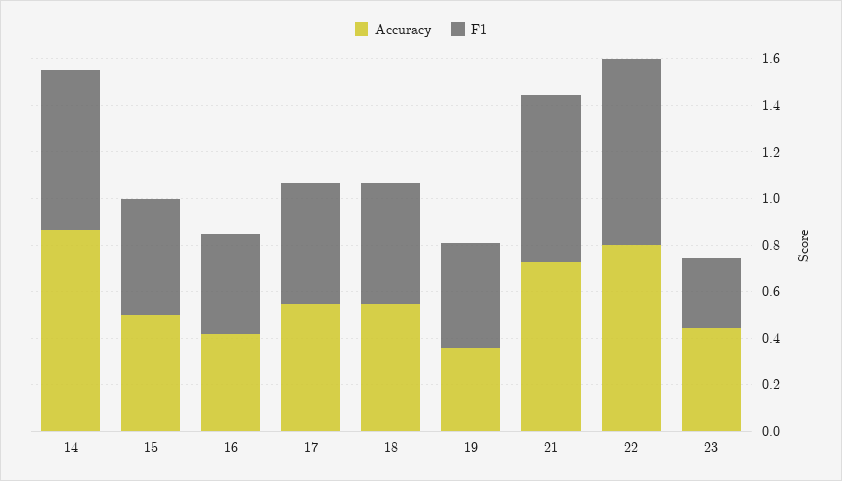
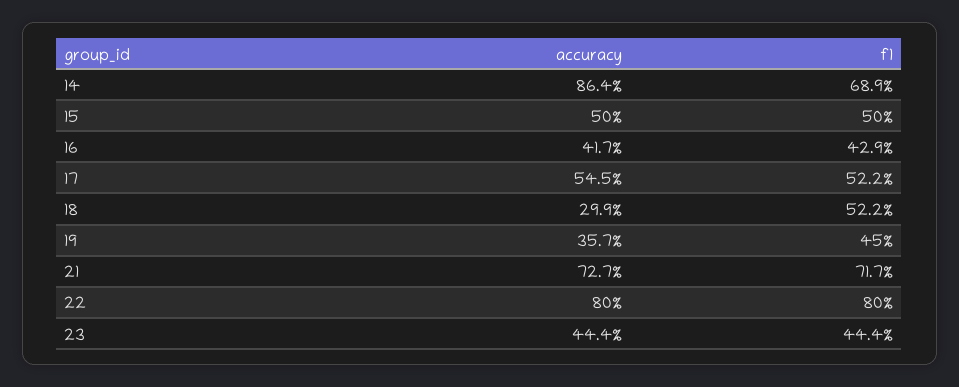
  {
    "Accuracy": {
      "14": 0.864,
      "15": 0.5,
      "16": 0.417,
      "17": 0.545,
-     "18": 0.55,
+     "18": 0.299,
      "19": 0.357,
      "21": 0.727,
      "22": 0.8,
      "23": 0.444
    },
    "F1": {
      "14": 0.689,
      "15": 0.5,
      "16": 0.429,
      "17": 0.522,
      "18": 0.522,
      "19": 0.45,
      "21": 0.717,
      "22": 0.8,
-     "23": 0.3
+     "23": 0.444
    }
  }

